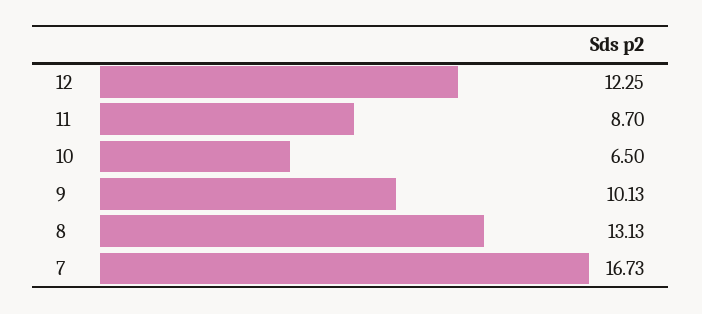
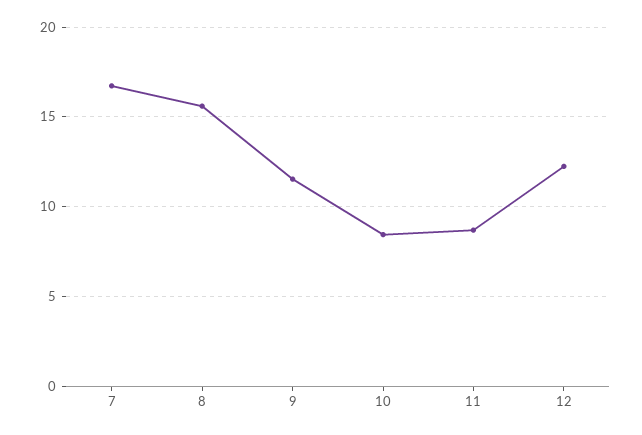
  {
    "12": 12.25,
    "11": 8.7,
-   "10": 6.5,
+   "10": 8.5,
-   "9": 10.13,
+   "9": 11.5,
-   "8": 13.13,
+   "8": 15.5,
    "7": 16.73
  }

